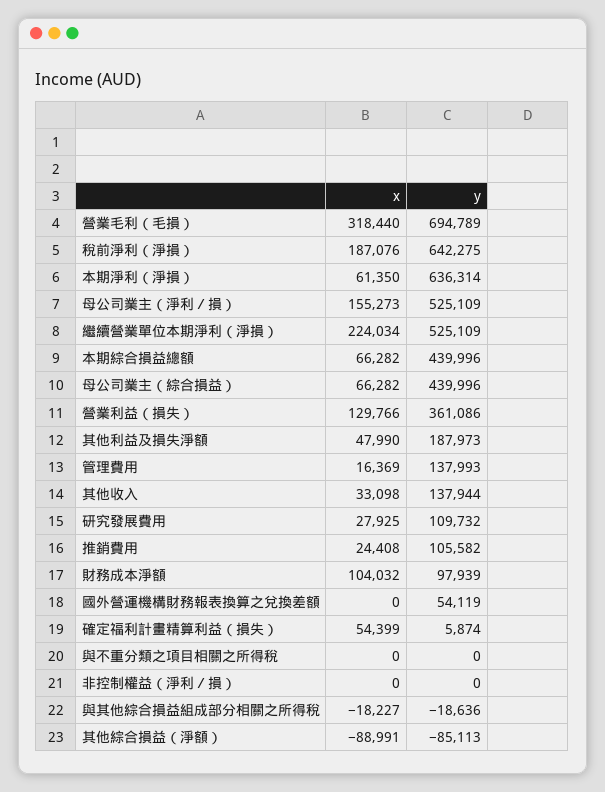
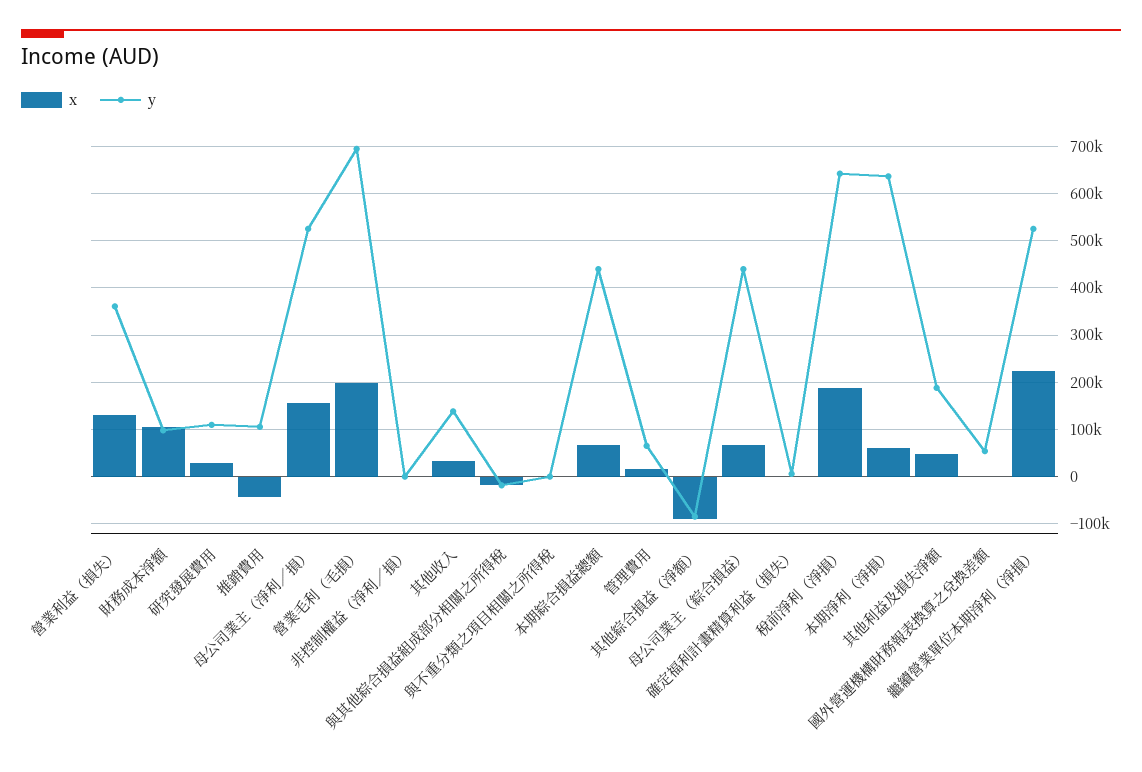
  {
    "x": {
-     "營業毛利（毛損）": 318440,
+     "營業毛利（毛損）": 200000,
      "稅前淨利（淨損）": 187076,
      "本期淨利（淨損）": 61350,
      "母公司業主（淨利／損）": 155273,
      "繼續營業單位本期淨利（淨損）": 224034,
      "本期綜合損益總額": 66282,
      "母公司業主（綜合損益）": 66282,
      "營業利益（損失）": 129766,
      "其他利益及損失淨額": 47990,
      "管理費用": 16369,
      "其他收入": 33098,
      "研究發展費用": 27925,
-     "推銷費用": 24408,
+     "推銷費用": -40000,
      "財務成本淨額": 104032,
      "國外營運機構財務報表換算之兌換差額": 0,
-     "確定福利計畫精算利益（損失）": 54399,
+     "確定福利計畫精算利益（損失）": 0,
      "與不重分類之項目相關之所得稅": 0,
      "非控制權益（淨利／損）": 0,
      "與其他綜合損益組成部分相關之所得稅": -18227,
      "其他綜合損益（淨額）": -88991
    },
    "y": {
      "營業毛利（毛損）": 694789,
      "稅前淨利（淨損）": 642275,
      "本期淨利（淨損）": 636314,
      "母公司業主（淨利／損）": 525109,
      "繼續營業單位本期淨利（淨損）": 525109,
      "本期綜合損益總額": 439996,
      "母公司業主（綜合損益）": 439996,
      "營業利益（損失）": 361086,
      "其他利益及損失淨額": 187973,
-     "管理費用": 137993,
+     "管理費用": 60000,
      "其他收入": 137944,
      "研究發展費用": 109732,
      "推銷費用": 105582,
      "財務成本淨額": 97939,
      "國外營運機構財務報表換算之兌換差額": 54119,
      "確定福利計畫精算利益（損失）": 5874,
      "與不重分類之項目相關之所得稅": 0,
      "非控制權益（淨利／損）": 0,
      "與其他綜合損益組成部分相關之所得稅": -18636,
      "其他綜合損益（淨額）": -85113
    }
  }

